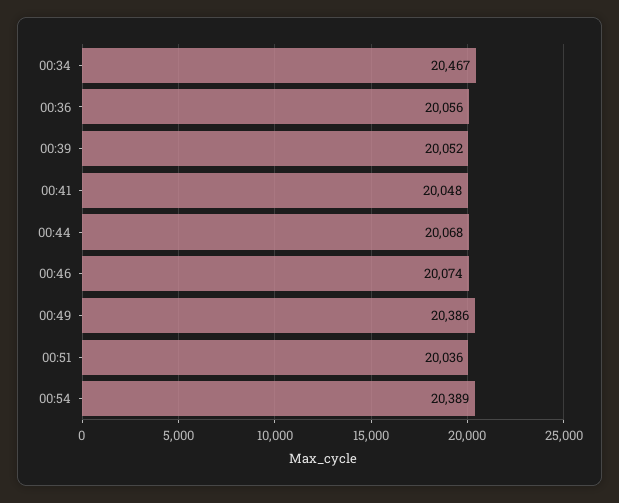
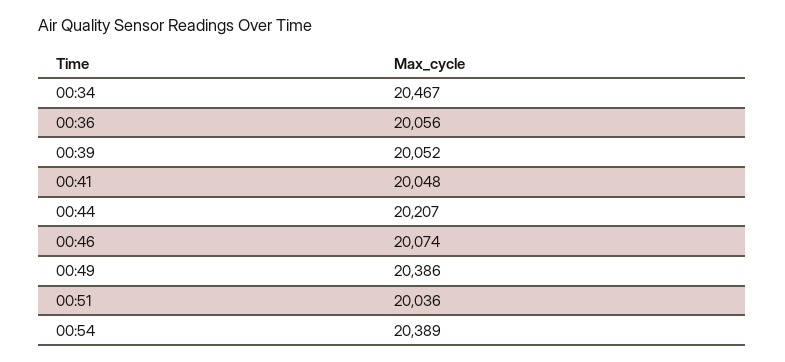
  {
    "00:34": 20467,
    "00:36": 20056,
    "00:39": 20052,
    "00:41": 20048,
-   "00:44": 20068,
+   "00:44": 20207,
    "00:46": 20074,
    "00:49": 20386,
    "00:51": 20036,
    "00:54": 20389
  }

